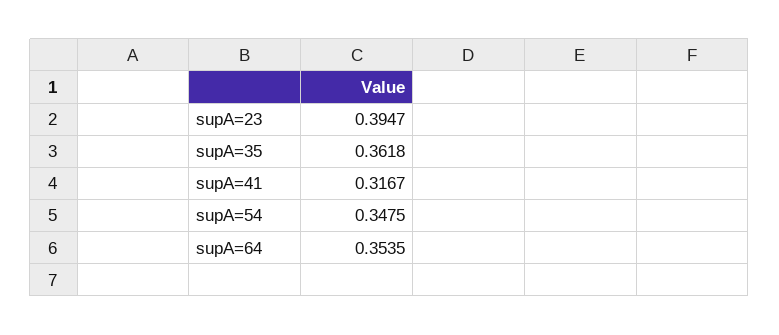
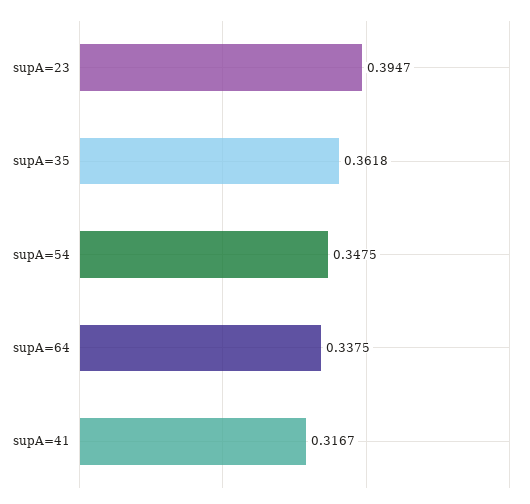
  {
    "supA=23": 0.3947,
    "supA=35": 0.3618,
    "supA=41": 0.3167,
    "supA=54": 0.3475,
-   "supA=64": 0.3535
+   "supA=64": 0.3375
  }

